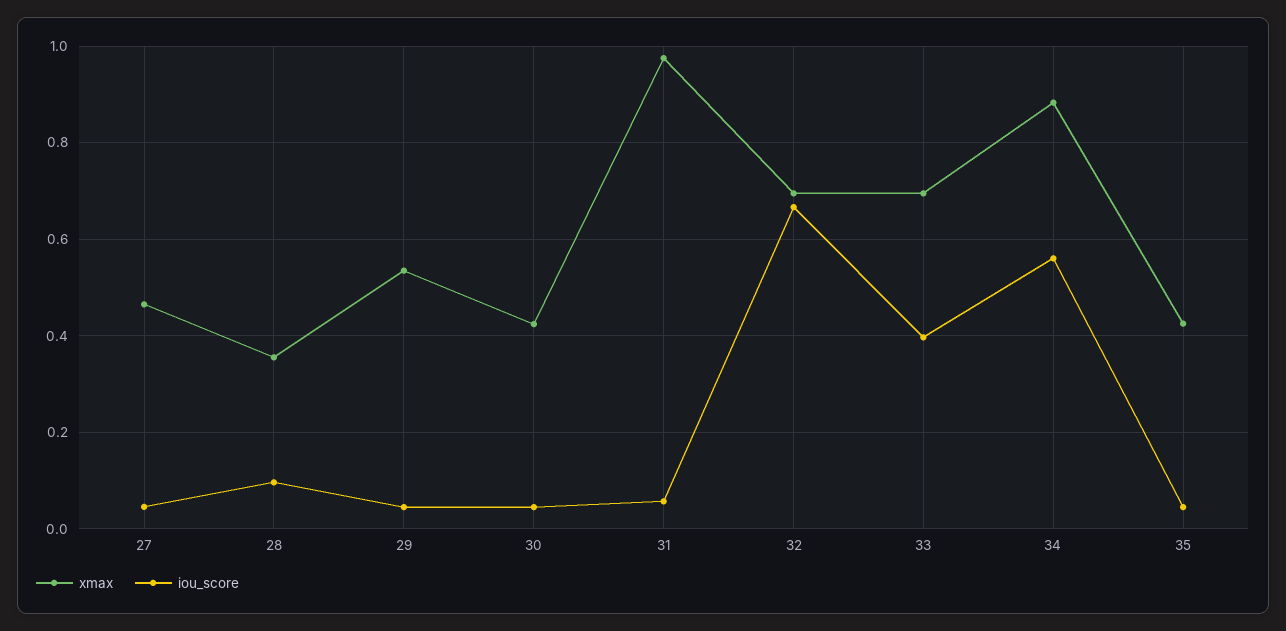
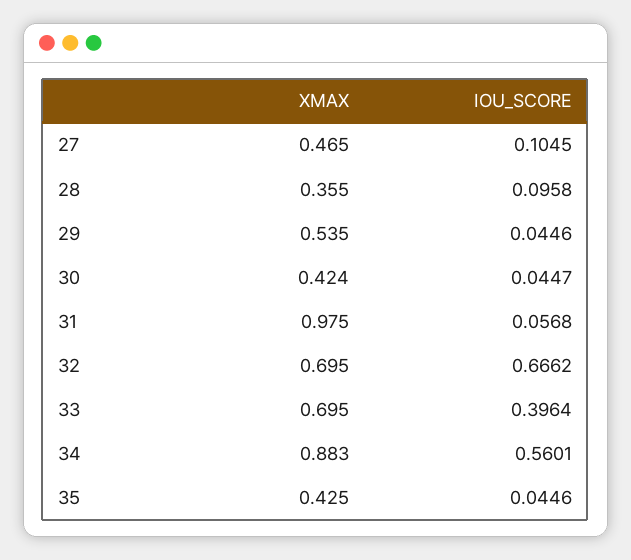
  {
    "xmax": {
      "27": 0.465,
      "28": 0.355,
      "29": 0.535,
      "30": 0.424,
      "31": 0.975,
      "32": 0.695,
      "33": 0.695,
      "34": 0.883,
      "35": 0.425
    },
    "iou_score": {
-     "27": 0.04,
+     "27": 0.1045,
      "28": 0.0958,
      "29": 0.0446,
      "30": 0.0447,
      "31": 0.0568,
      "32": 0.6662,
      "33": 0.3964,
      "34": 0.5601,
      "35": 0.0446
    }
  }

